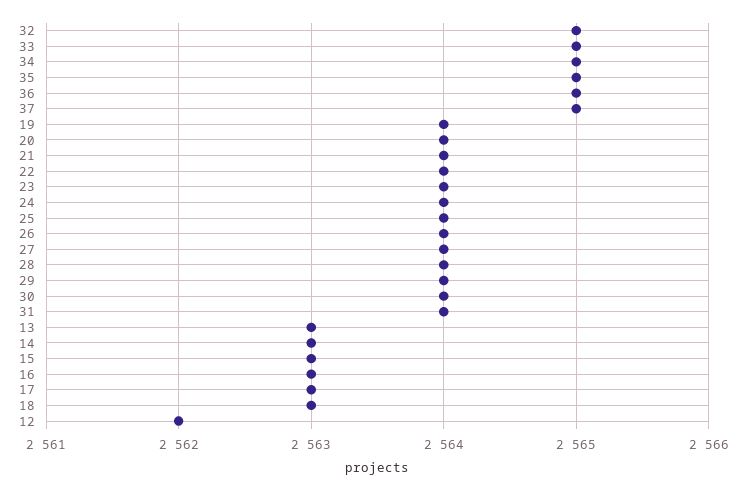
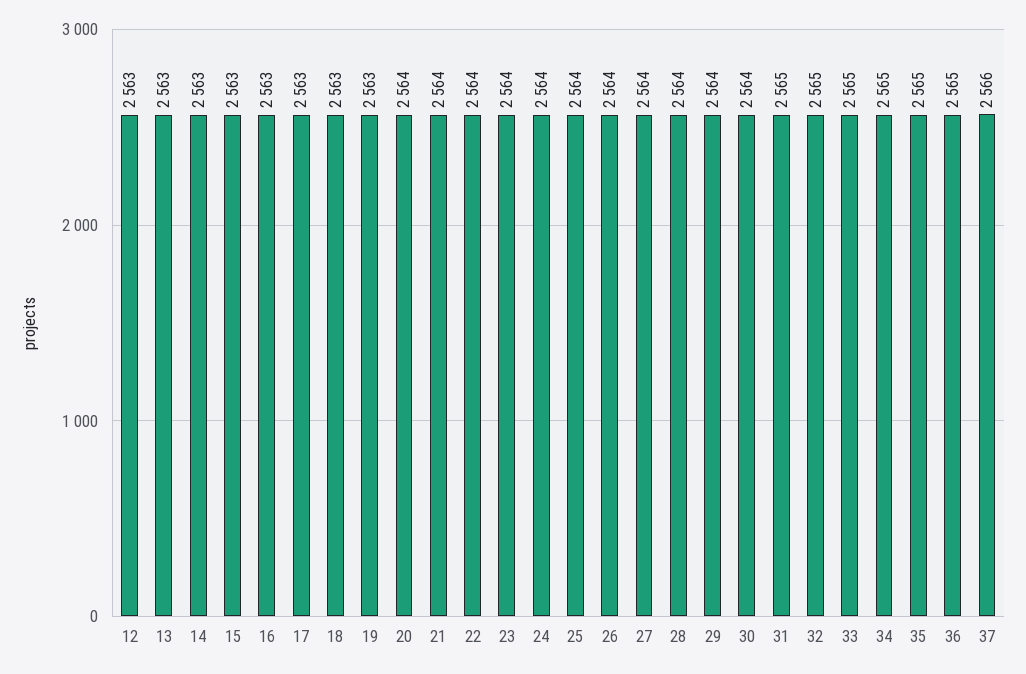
  {
    "32": 2565,
    "33": 2565,
    "34": 2565,
    "35": 2565,
    "36": 2565,
-   "37": 2565,
+   "37": 2566,
-   "19": 2564,
+   "19": 2563,
    "20": 2564,
    "21": 2564,
    "22": 2564,
    "23": 2564,
    "24": 2564,
    "25": 2564,
    "26": 2564,
    "27": 2564,
    "28": 2564,
    "29": 2564,
    "30": 2564,
-   "31": 2564,
+   "31": 2565,
    "13": 2563,
    "14": 2563,
    "15": 2563,
    "16": 2563,
    "17": 2563,
    "18": 2563,
-   "12": 2562
+   "12": 2563
  }

